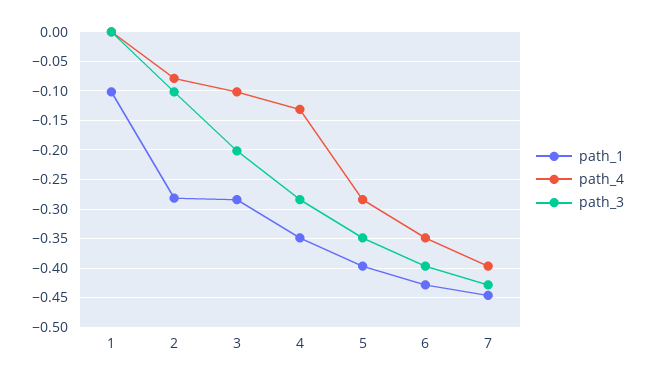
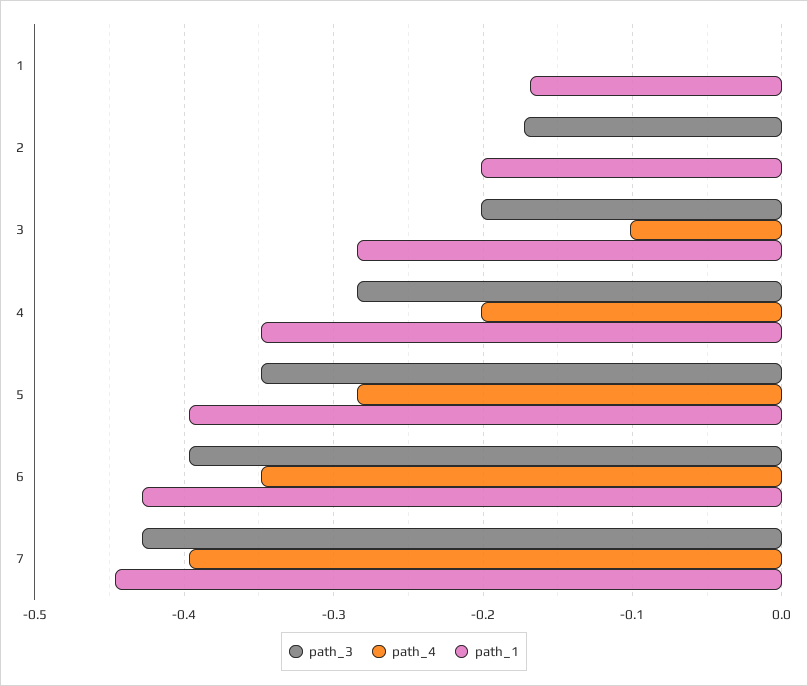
  {
    "path_1": {
-     "1": -0.1,
+     "1": -0.17,
-     "2": -0.275,
+     "2": -0.2,
      "3": -0.28,
      "4": -0.35,
      "5": -0.4,
      "6": -0.43,
      "7": -0.45
    },
    "path_4": {
      "1": 0,
-     "2": -0.075,
+     "2": 0,
      "3": -0.1,
-     "4": -0.125,
+     "4": -0.2,
      "5": -0.28,
      "6": -0.35,
      "7": -0.4
    },
    "path_3": {
      "1": 0,
-     "2": -0.1,
+     "2": -0.17,
      "3": -0.2,
      "4": -0.28,
      "5": -0.35,
      "6": -0.4,
      "7": -0.43
    }
  }

